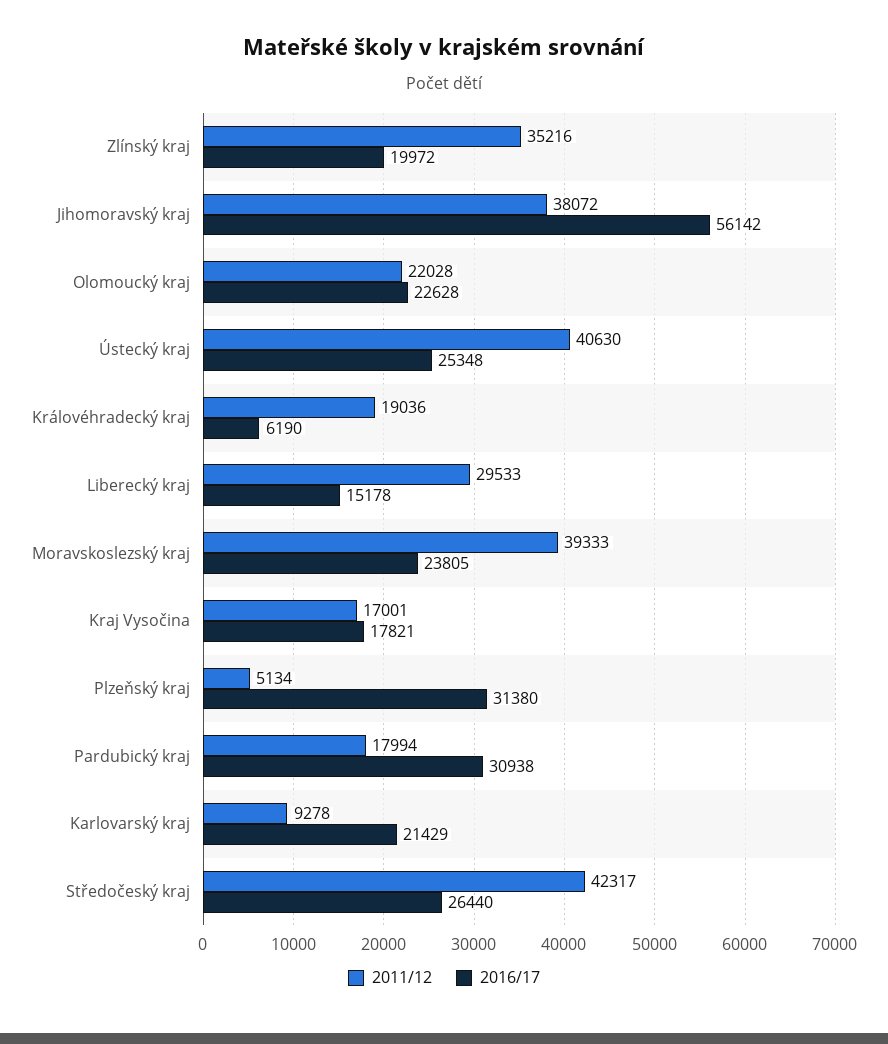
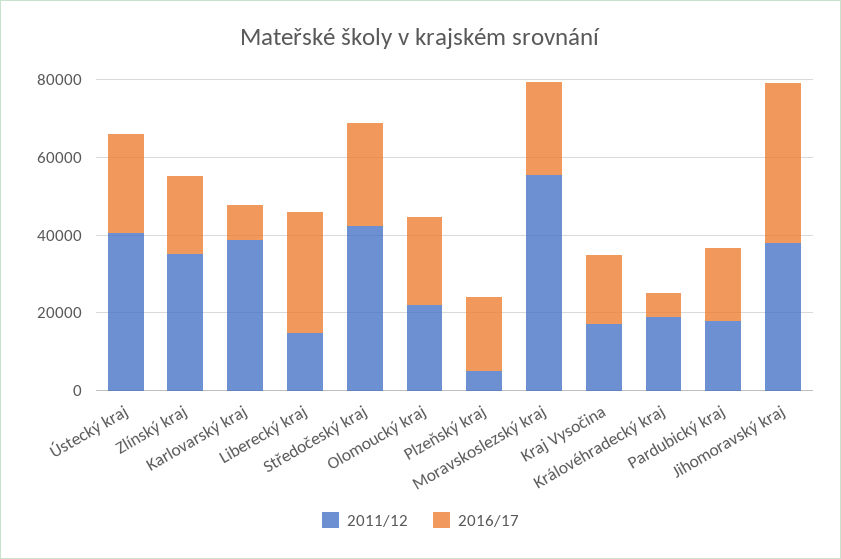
  {
    "2011/12": {
      "Zlínský kraj": 35216,
      "Jihomoravský kraj": 38072,
      "Olomoucký kraj": 22028,
      "Ústecký kraj": 40630,
      "Královéhradecký kraj": 19036,
-     "Liberecký kraj": 29533,
+     "Liberecký kraj": 15000,
-     "Moravskoslezský kraj": 39333,
+     "Moravskoslezský kraj": 55000,
      "Kraj Vysočina": 17001,
      "Plzeňský kraj": 5134,
      "Pardubický kraj": 17994,
-     "Karlovarský kraj": 9278,
+     "Karlovarský kraj": 40000,
      "Středočeský kraj": 42317
    },
    "2016/17": {
      "Zlínský kraj": 19972,
-     "Jihomoravský kraj": 56142,
+     "Jihomoravský kraj": 40000,
      "Olomoucký kraj": 22628,
      "Ústecký kraj": 25348,
      "Královéhradecký kraj": 6190,
-     "Liberecký kraj": 15178,
+     "Liberecký kraj": 30000,
      "Moravskoslezský kraj": 23805,
      "Kraj Vysočina": 17821,
-     "Plzeňský kraj": 31380,
+     "Plzeňský kraj": 20000,
-     "Pardubický kraj": 30938,
+     "Pardubický kraj": 20000,
-     "Karlovarský kraj": 21429,
+     "Karlovarský kraj": 10000,
      "Středočeský kraj": 26440
    }
  }

